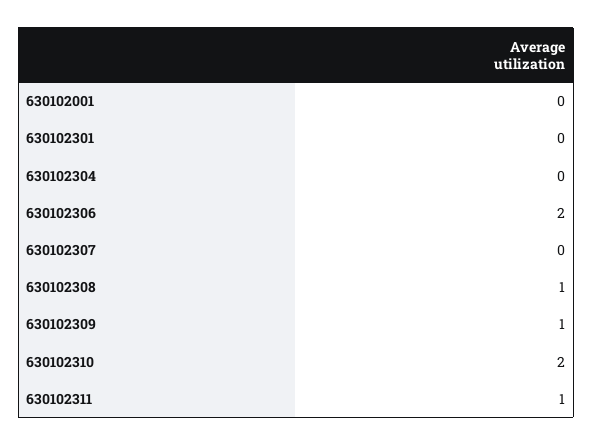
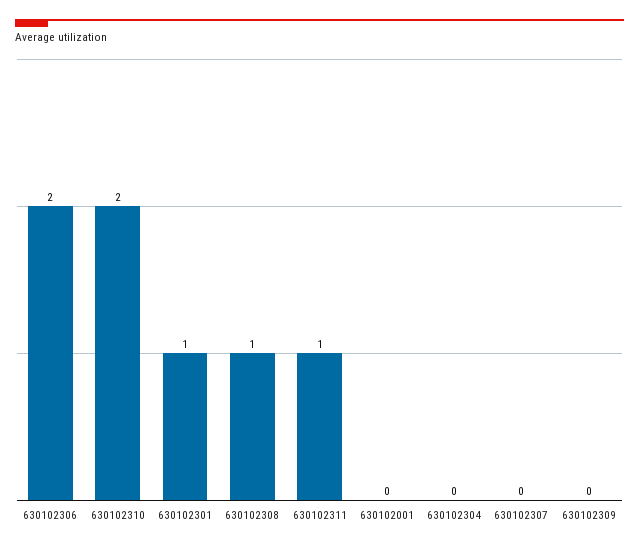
  {
    "630102001": 0,
-   "630102301": 0,
+   "630102301": 1,
    "630102304": 0,
    "630102306": 2,
    "630102307": 0,
    "630102308": 1,
-   "630102309": 1,
+   "630102309": 0,
    "630102310": 2,
    "630102311": 1
  }

